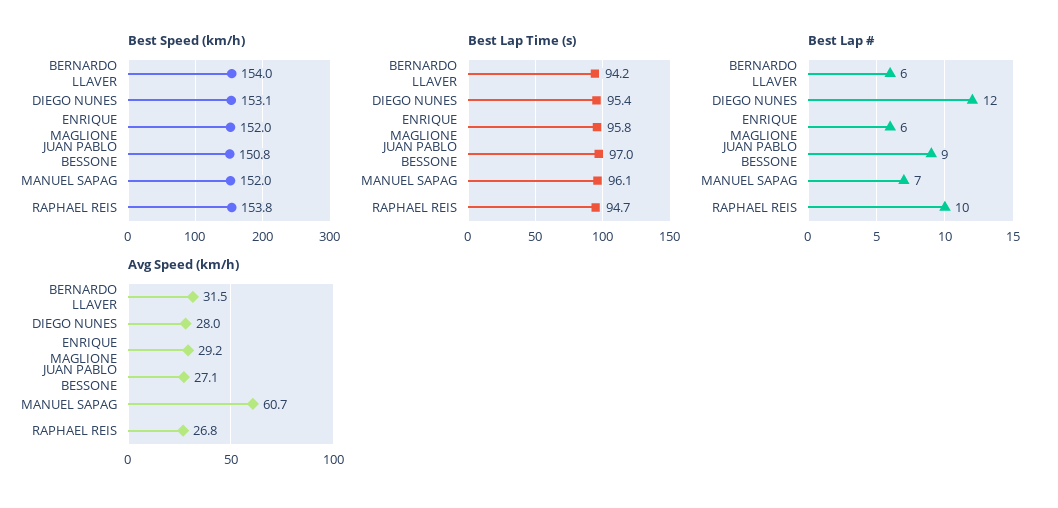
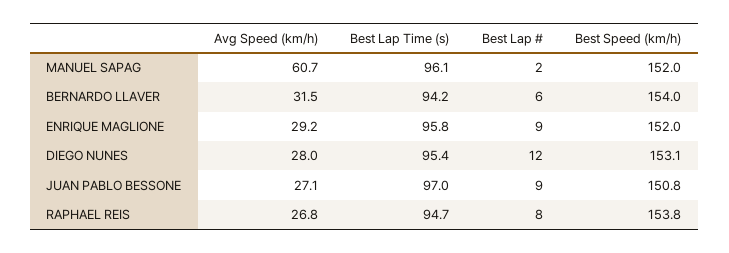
  {
    "Best Speed (km/h)": {
      "BERNARDO LLAVER": 154,
      "DIEGO NUNES": 153.1,
      "ENRIQUE MAGLIONE": 152,
      "JUAN PABLO BESSONE": 150.8,
      "MANUEL SAPAG": 152,
      "RAPHAEL REIS": 153.8
    },
    "Best Lap Time (s)": {
      "BERNARDO LLAVER": 94.2,
      "DIEGO NUNES": 95.4,
      "ENRIQUE MAGLIONE": 95.8,
      "JUAN PABLO BESSONE": 97,
      "MANUEL SAPAG": 96.1,
      "RAPHAEL REIS": 94.7
    },
    "Best Lap #": {
      "BERNARDO LLAVER": 6,
      "DIEGO NUNES": 12,
-     "ENRIQUE MAGLIONE": 6,
+     "ENRIQUE MAGLIONE": 9,
      "JUAN PABLO BESSONE": 9,
-     "MANUEL SAPAG": 7,
+     "MANUEL SAPAG": 2,
-     "RAPHAEL REIS": 10
+     "RAPHAEL REIS": 8
    },
    "Avg Speed (km/h)": {
      "BERNARDO LLAVER": 31.5,
      "DIEGO NUNES": 28,
      "ENRIQUE MAGLIONE": 29.2,
      "JUAN PABLO BESSONE": 27.1,
      "MANUEL SAPAG": 60.7,
      "RAPHAEL REIS": 26.8
    }
  }

